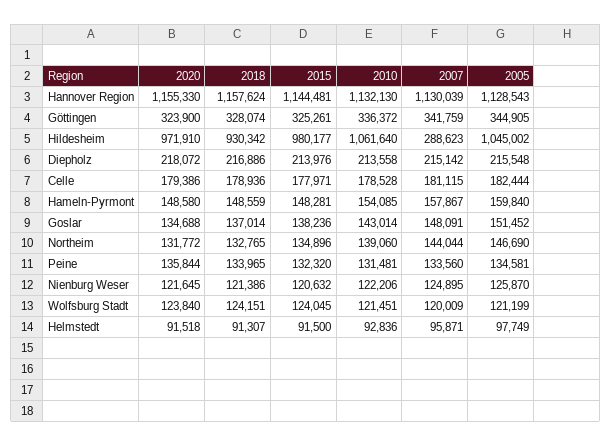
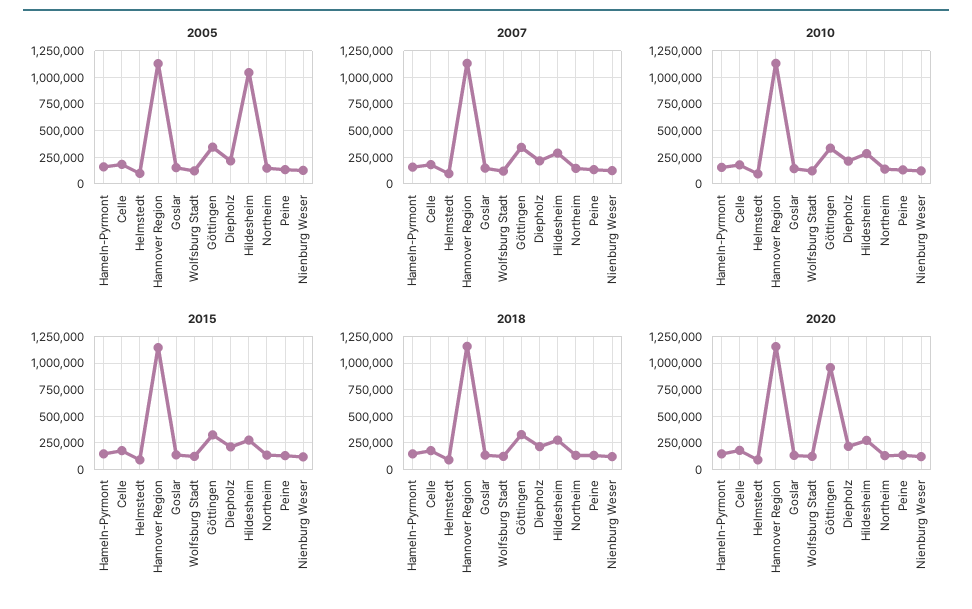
  {
    "2020": {
      "Hannover Region": 1155330,
-     "Göttingen": 323900,
+     "Göttingen": 1000000,
-     "Hildesheim": 971910,
+     "Hildesheim": 250000,
      "Diepholz": 218072,
      "Celle": 179386,
      "Hameln-Pyrmont": 148580,
      "Goslar": 134688,
      "Northeim": 131772,
      "Peine": 135844,
      "Nienburg Weser": 121645,
      "Wolfsburg Stadt": 123840,
      "Helmstedt": 91518
    },
    "2018": {
      "Hannover Region": 1157624,
      "Göttingen": 328074,
-     "Hildesheim": 930342,
+     "Hildesheim": 250000,
      "Diepholz": 216886,
      "Celle": 178936,
      "Hameln-Pyrmont": 148559,
      "Goslar": 137014,
      "Northeim": 132765,
      "Peine": 133965,
      "Nienburg Weser": 121386,
      "Wolfsburg Stadt": 124151,
      "Helmstedt": 91307
    },
    "2015": {
      "Hannover Region": 1144481,
      "Göttingen": 325261,
-     "Hildesheim": 980177,
+     "Hildesheim": 250000,
      "Diepholz": 213976,
      "Celle": 177971,
      "Hameln-Pyrmont": 148281,
      "Goslar": 138236,
      "Northeim": 134896,
      "Peine": 132320,
      "Nienburg Weser": 120632,
      "Wolfsburg Stadt": 124045,
      "Helmstedt": 91500
    },
    "2010": {
      "Hannover Region": 1132130,
      "Göttingen": 336372,
-     "Hildesheim": 1061640,
+     "Hildesheim": 250000,
      "Diepholz": 213558,
      "Celle": 178528,
      "Hameln-Pyrmont": 154085,
      "Goslar": 143014,
      "Northeim": 139060,
      "Peine": 131481,
      "Nienburg Weser": 122206,
      "Wolfsburg Stadt": 121451,
      "Helmstedt": 92836
    },
    "2007": {
      "Hannover Region": 1130039,
      "Göttingen": 341759,
      "Hildesheim": 288623,
      "Diepholz": 215142,
      "Celle": 181115,
      "Hameln-Pyrmont": 157867,
      "Goslar": 148091,
      "Northeim": 144044,
      "Peine": 133560,
      "Nienburg Weser": 124895,
      "Wolfsburg Stadt": 120009,
      "Helmstedt": 95871
    },
    "2005": {
      "Hannover Region": 1128543,
      "Göttingen": 344905,
      "Hildesheim": 1045002,
      "Diepholz": 215548,
      "Celle": 182444,
      "Hameln-Pyrmont": 159840,
      "Goslar": 151452,
      "Northeim": 146690,
      "Peine": 134581,
      "Nienburg Weser": 125870,
      "Wolfsburg Stadt": 121199,
      "Helmstedt": 97749
    }
  }

